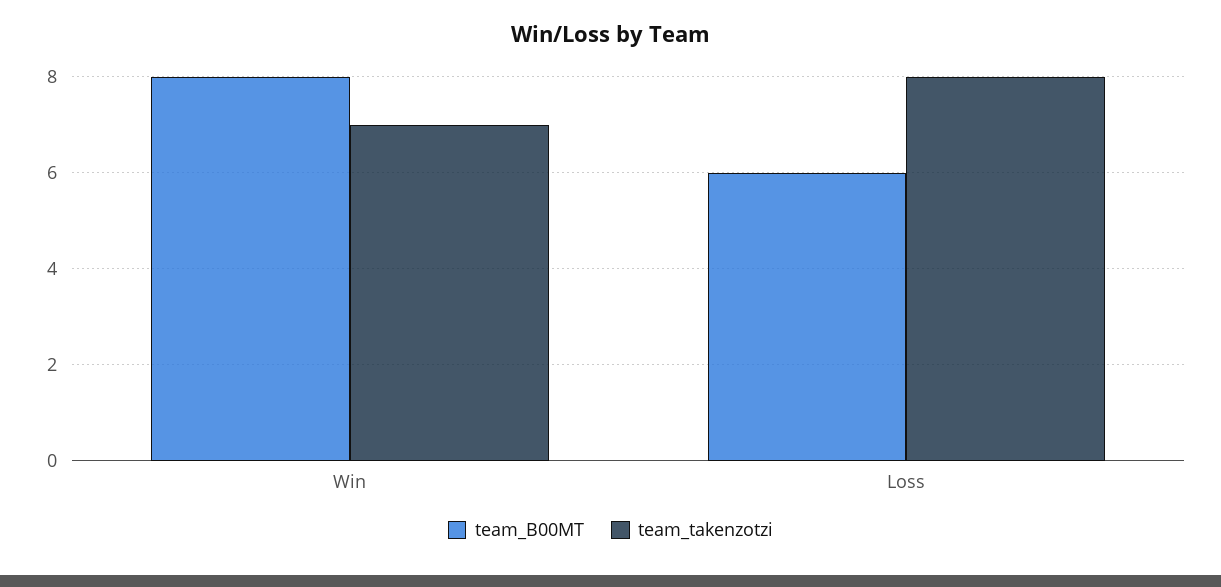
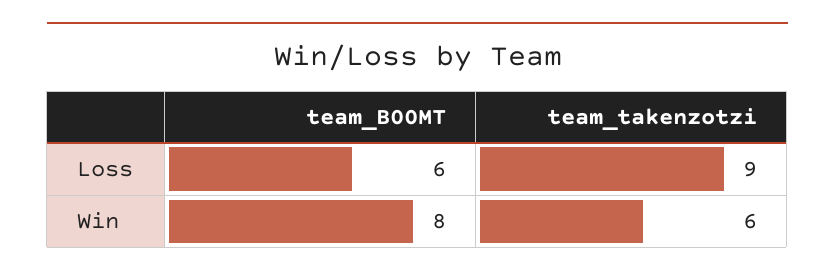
  {
    "team_B00MT": {
      "Win": 8,
      "Loss": 6
    },
    "team_takenzotzi": {
-     "Win": 7,
+     "Win": 6,
-     "Loss": 8
+     "Loss": 9
    }
  }

